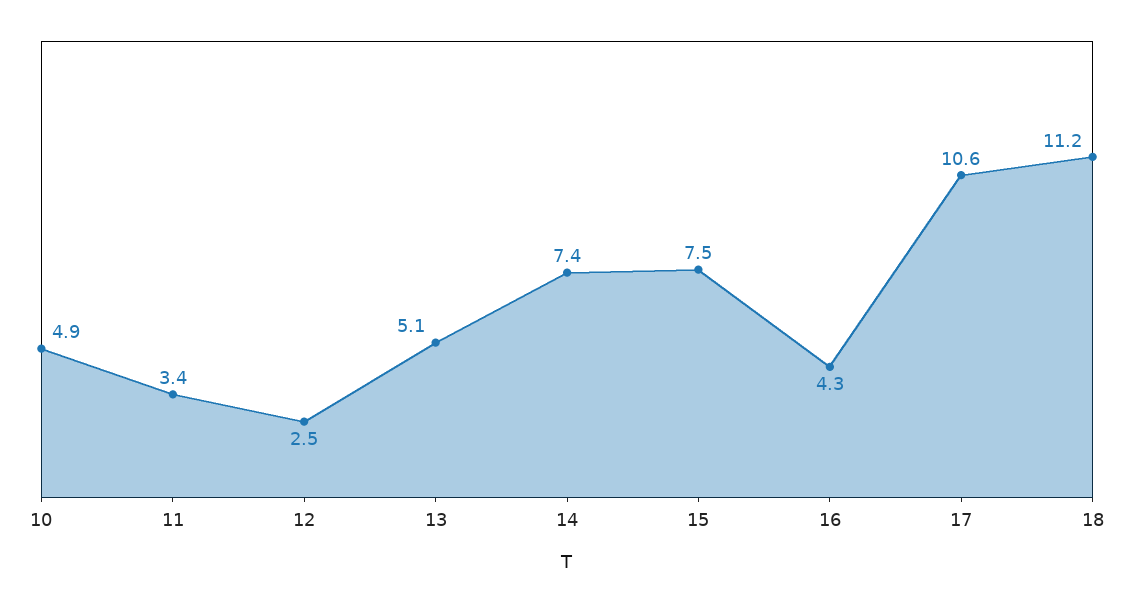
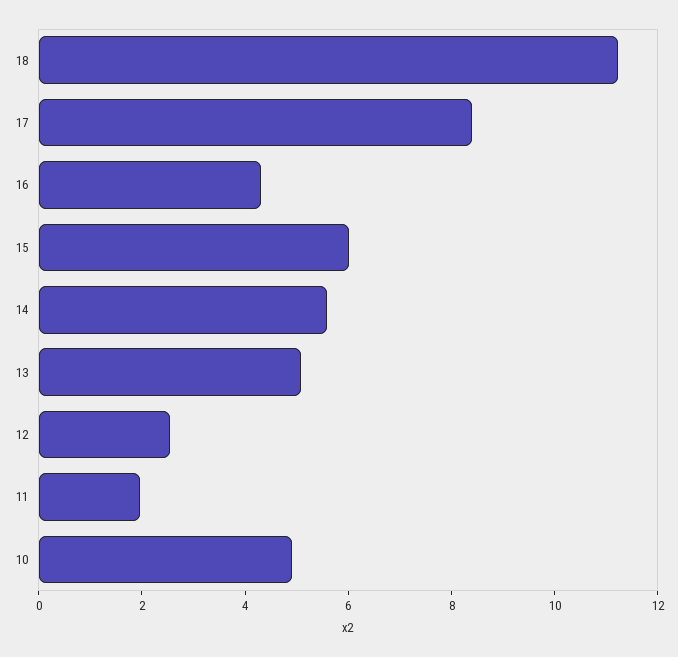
  {
    "10": 4.9,
-   "11": 3.4,
+   "11": 2,
    "12": 2.5,
    "13": 5.1,
-   "14": 7.4,
+   "14": 5.5,
-   "15": 7.5,
+   "15": 6,
    "16": 4.3,
-   "17": 10.6,
+   "17": 8.5,
    "18": 11.2
  }

